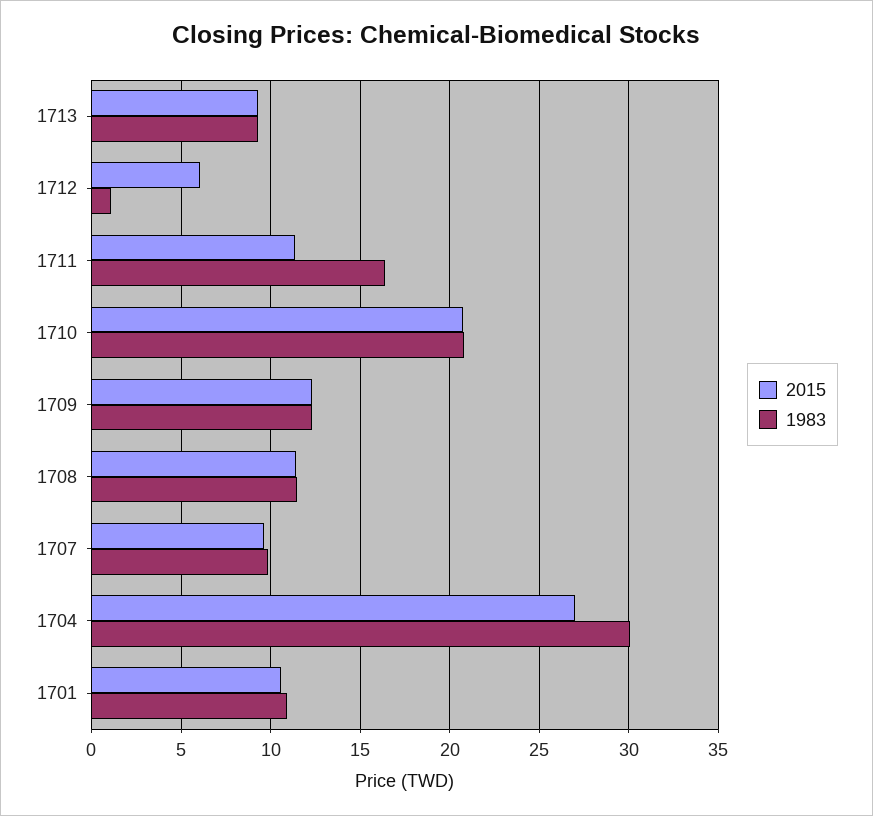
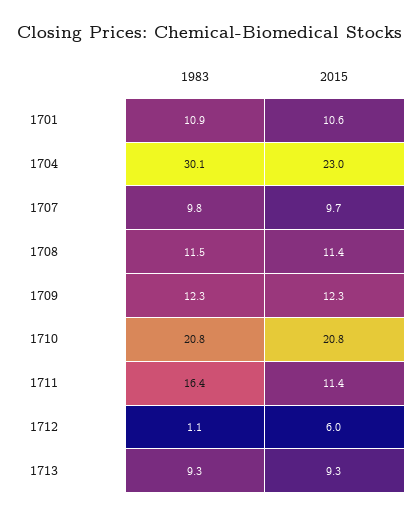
  {
    "2015": {
      "1713": 9.3,
      "1712": 6,
      "1711": 11.4,
      "1710": 20.8,
      "1709": 12.3,
      "1708": 11.4,
      "1707": 9.7,
-     "1704": 27,
+     "1704": 23,
      "1701": 10.6
    },
    "1983": {
      "1713": 9.3,
      "1712": 1.1,
      "1711": 16.4,
      "1710": 20.8,
      "1709": 12.3,
      "1708": 11.5,
      "1707": 9.8,
      "1704": 30.1,
      "1701": 10.9
    }
  }

